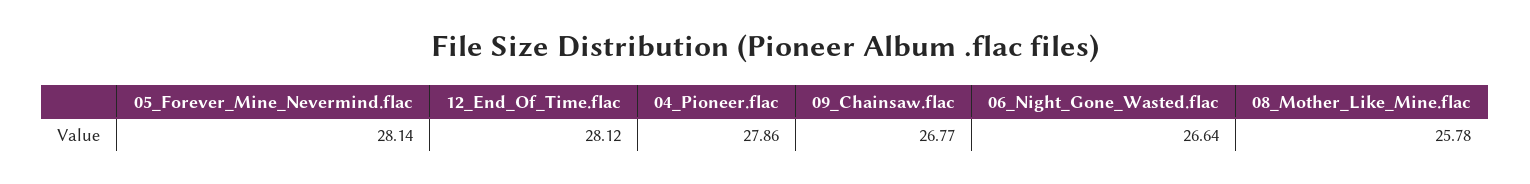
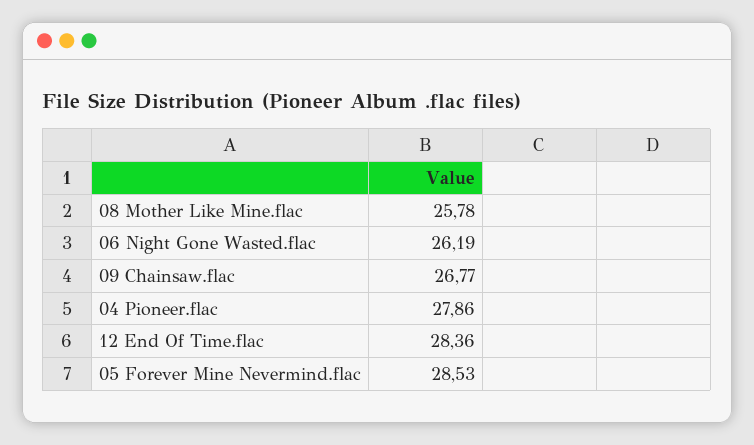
  {
-   "05_Forever_Mine_Nevermind.flac": 28.14,
+   "05_Forever_Mine_Nevermind.flac": 28.53,
-   "12_End_Of_Time.flac": 28.12,
+   "12_End_Of_Time.flac": 28.36,
    "04_Pioneer.flac": 27.86,
    "09_Chainsaw.flac": 26.77,
-   "06_Night_Gone_Wasted.flac": 26.64,
+   "06_Night_Gone_Wasted.flac": 26.19,
    "08_Mother_Like_Mine.flac": 25.78
  }

